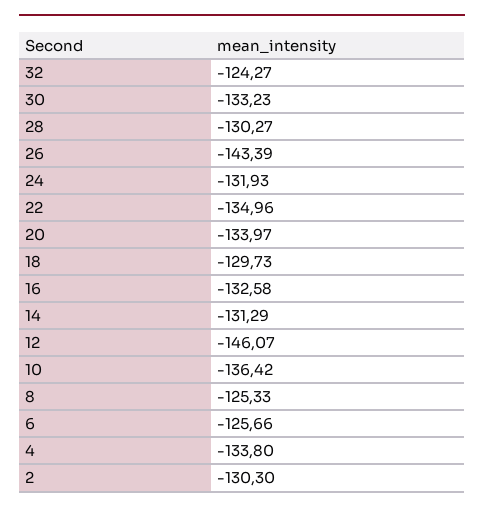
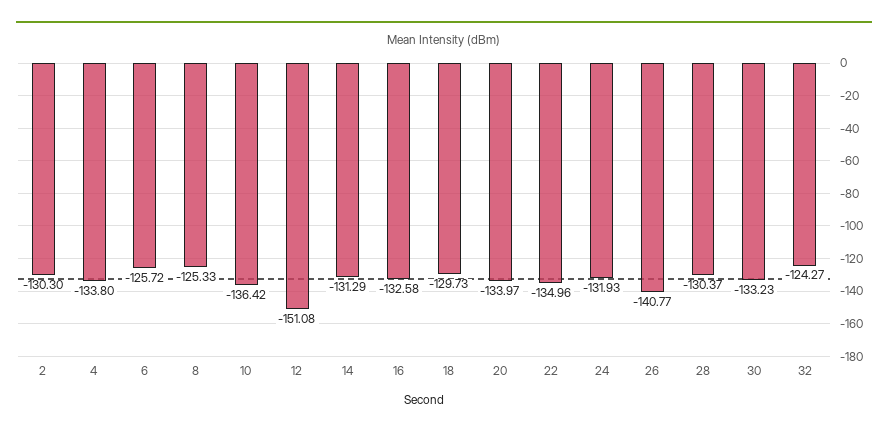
  {
    "32": -124.27,
    "30": -133.23,
-   "28": -130.27,
+   "28": -130.37,
-   "26": -143.39,
+   "26": -140.77,
    "24": -131.93,
    "22": -134.96,
    "20": -133.97,
    "18": -129.73,
    "16": -132.58,
    "14": -131.29,
-   "12": -146.07,
+   "12": -151.08,
    "10": -136.42,
    "8": -125.33,
-   "6": -125.66,
+   "6": -125.72,
    "4": -133.8,
    "2": -130.3
  }

